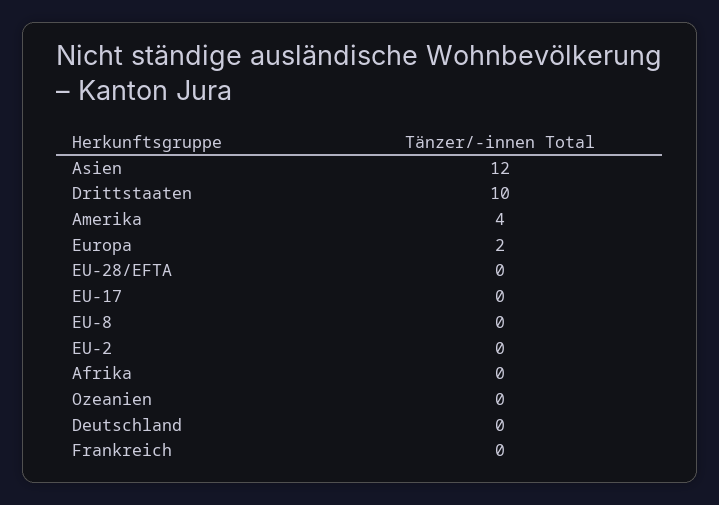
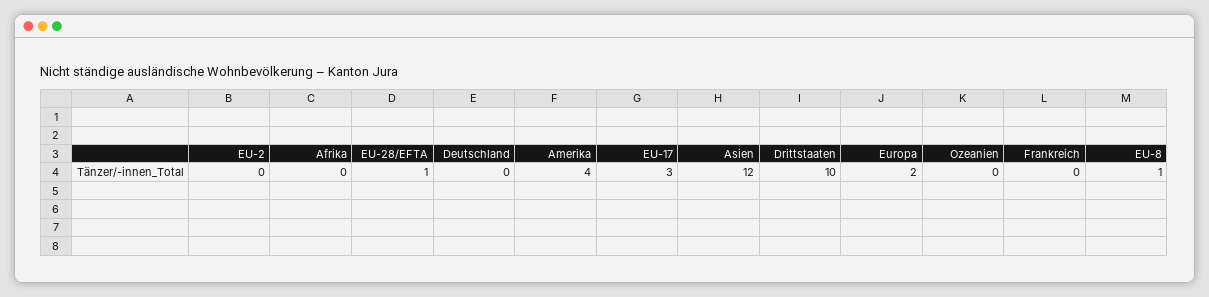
  {
    "Asien": 12,
    "Drittstaaten": 10,
    "Amerika": 4,
    "Europa": 2,
-   "EU-28/EFTA": 0,
+   "EU-28/EFTA": 1,
-   "EU-17": 0,
+   "EU-17": 3,
-   "EU-8": 0,
+   "EU-8": 1,
    "EU-2": 0,
    "Afrika": 0,
    "Ozeanien": 0,
    "Deutschland": 0,
    "Frankreich": 0
  }

